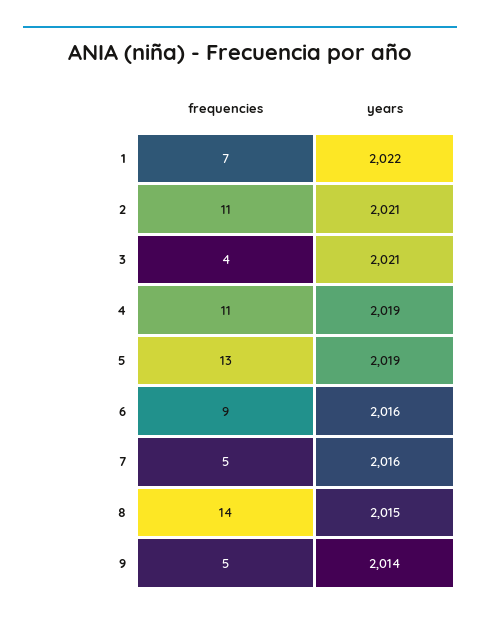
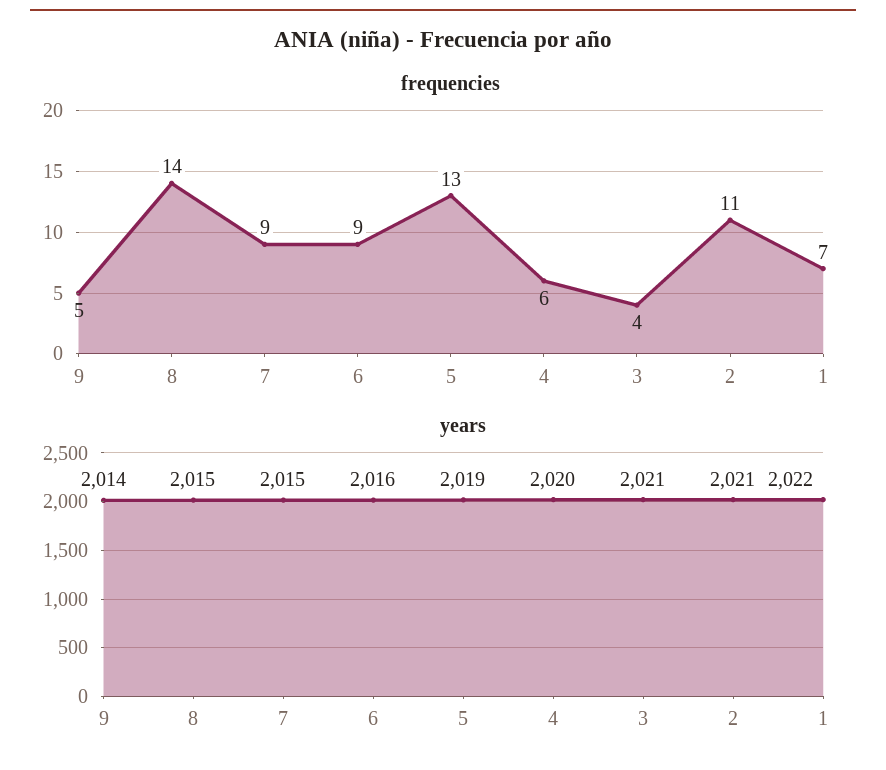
  {
    "frequencies": {
      "1": 7,
      "2": 11,
      "3": 4,
-     "4": 11,
+     "4": 6,
      "5": 13,
      "6": 9,
-     "7": 5,
+     "7": 9,
      "8": 14,
      "9": 5
    },
    "years": {
      "1": 2022,
      "2": 2021,
      "3": 2021,
-     "4": 2019,
+     "4": 2020,
      "5": 2019,
      "6": 2016,
-     "7": 2016,
+     "7": 2015,
      "8": 2015,
      "9": 2014
    }
  }

